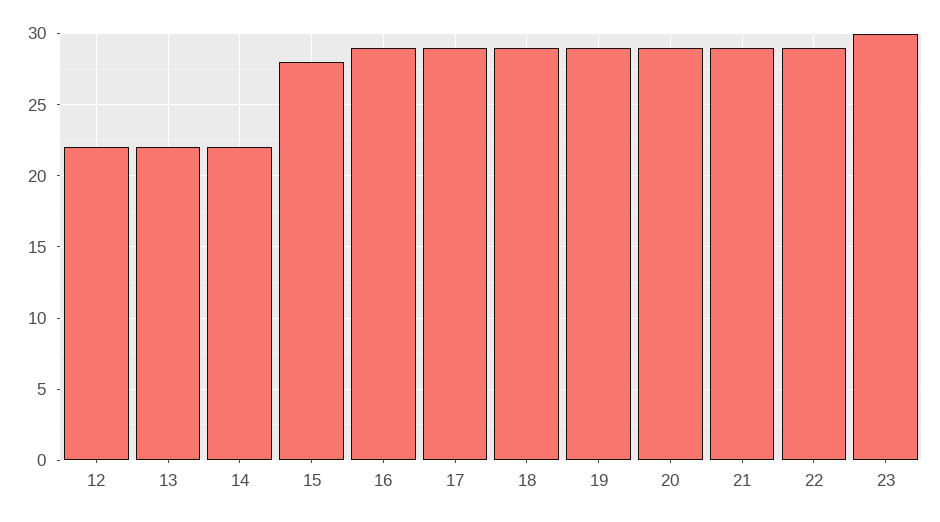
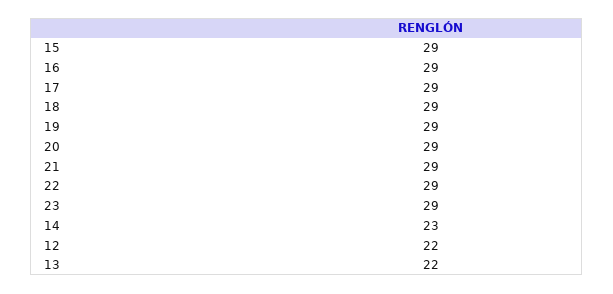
  {
    "12": 22,
    "13": 22,
-   "14": 22,
+   "14": 23,
-   "15": 28,
+   "15": 29,
    "16": 29,
    "17": 29,
    "18": 29,
    "19": 29,
    "20": 29,
    "21": 29,
    "22": 29,
-   "23": 30
+   "23": 29
  }

